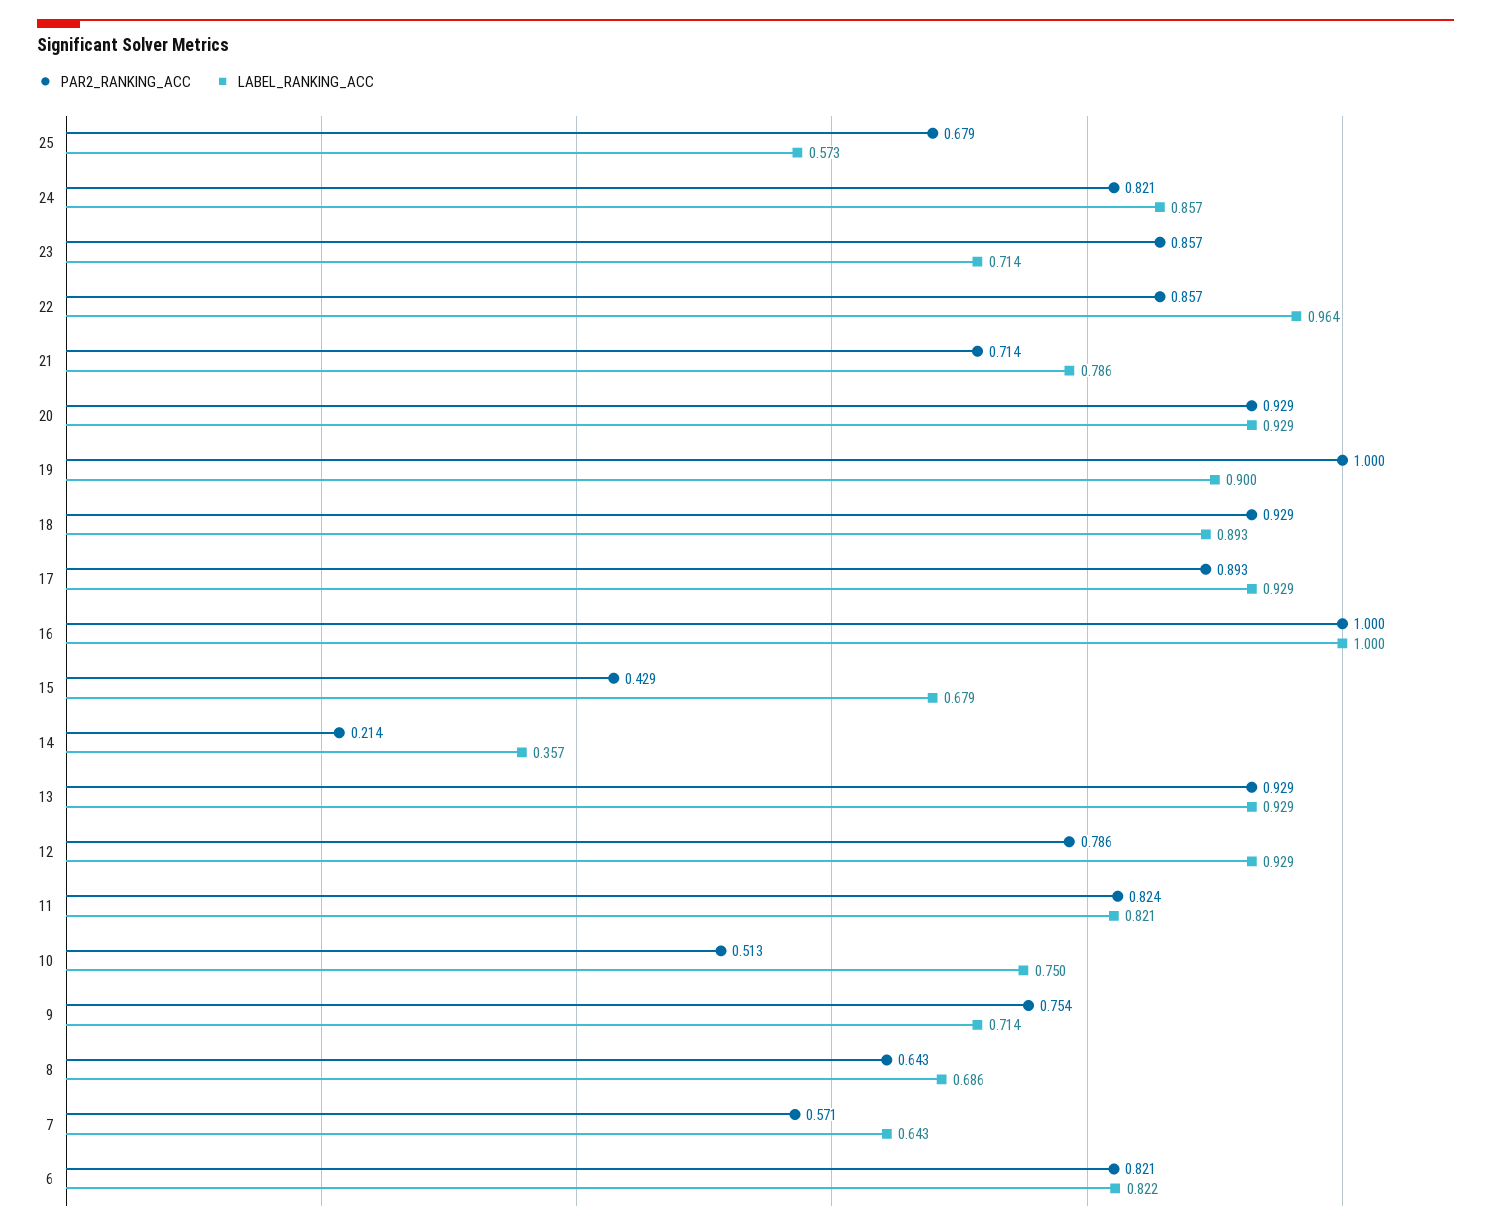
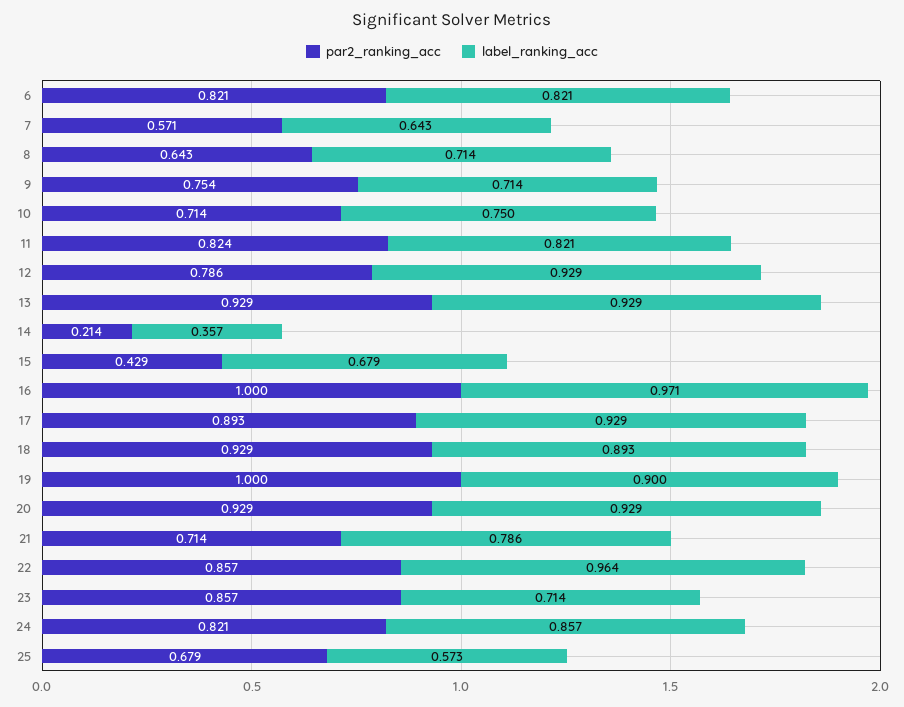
  {
    "PAR2_RANKING_ACC": {
      "25": 0.679,
      "24": 0.821,
      "23": 0.857,
      "22": 0.857,
      "21": 0.714,
      "20": 0.929,
      "19": 1,
      "18": 0.929,
      "17": 0.893,
      "16": 1,
      "15": 0.429,
      "14": 0.214,
      "13": 0.929,
      "12": 0.786,
      "11": 0.824,
-     "10": 0.513,
+     "10": 0.714,
      "9": 0.754,
      "8": 0.643,
      "7": 0.571,
      "6": 0.821
    },
    "LABEL_RANKING_ACC": {
      "25": 0.573,
      "24": 0.857,
      "23": 0.714,
      "22": 0.964,
      "21": 0.786,
      "20": 0.929,
      "19": 0.9,
      "18": 0.893,
      "17": 0.929,
-     "16": 1,
+     "16": 0.971,
      "15": 0.679,
      "14": 0.357,
      "13": 0.929,
      "12": 0.929,
      "11": 0.821,
      "10": 0.75,
      "9": 0.714,
-     "8": 0.686,
+     "8": 0.714,
      "7": 0.643,
-     "6": 0.822
+     "6": 0.821
    }
  }

